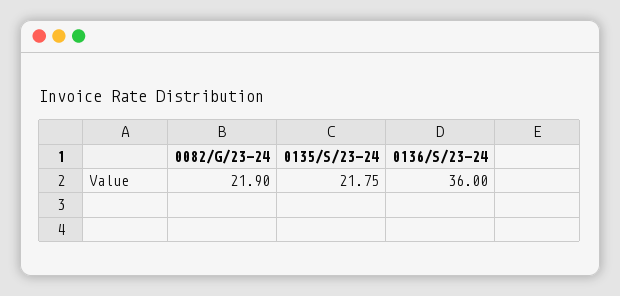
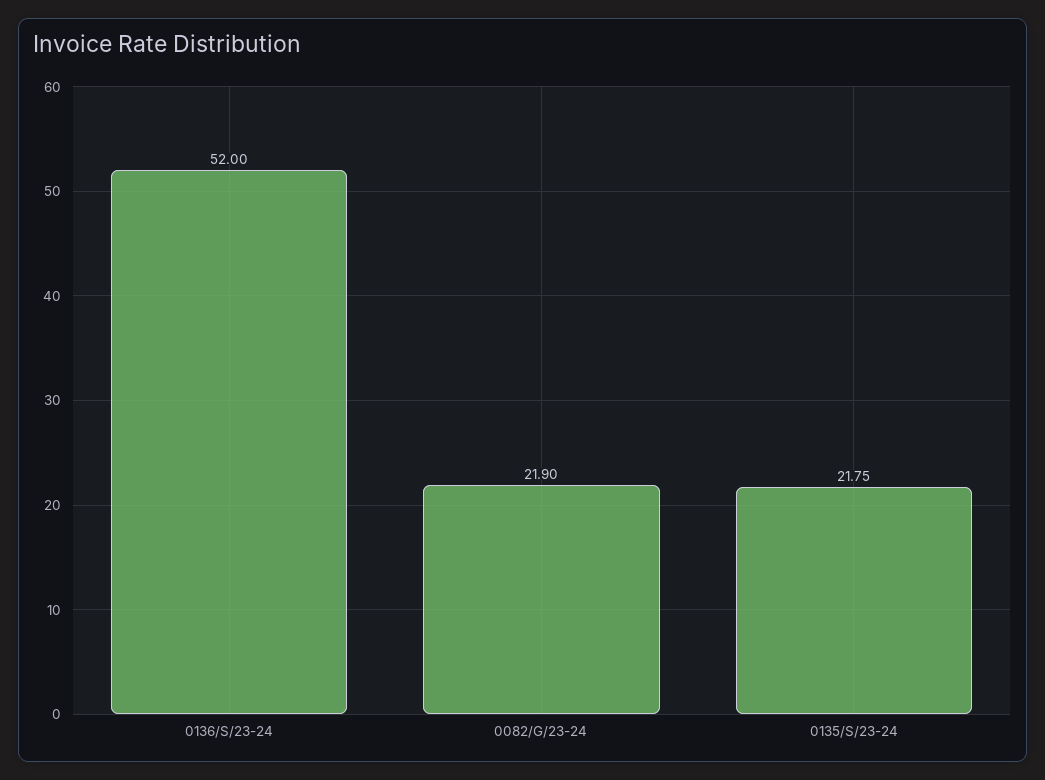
  {
    "0082/G/23-24": 21.9,
    "0135/S/23-24": 21.75,
-   "0136/S/23-24": 36
+   "0136/S/23-24": 52
  }

